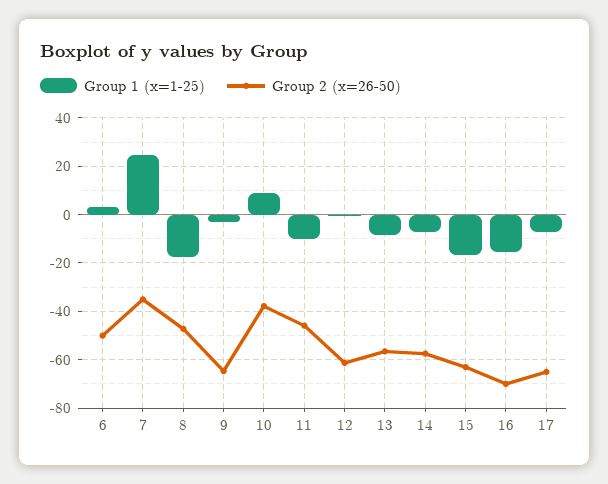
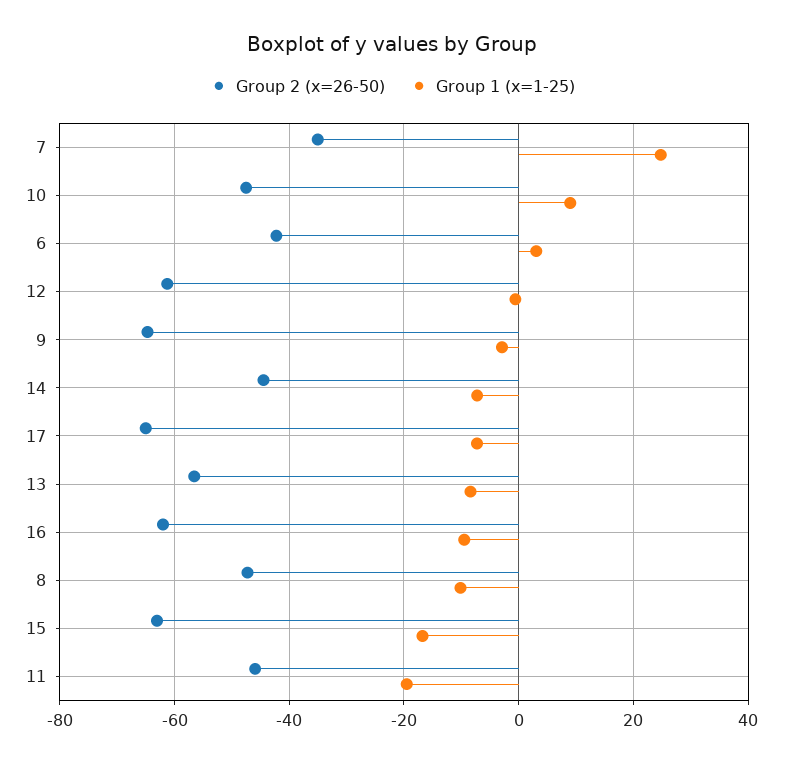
  {
    "Group 1 (x=1-25)": {
      "6": 4,
      "7": 24,
-     "8": -17.5,
+     "8": -10,
      "9": -2,
      "10": 8,
-     "11": -10,
+     "11": -20,
      "12": 0,
      "13": -8,
      "14": -8,
      "15": -16,
-     "16": -15,
+     "16": -10,
      "17": -8
    },
    "Group 2 (x=26-50)": {
-     "6": -50,
+     "6": -42,
      "7": -36,
      "8": -48,
      "9": -64,
-     "10": -37.5,
+     "10": -48,
      "11": -46,
      "12": -62,
      "13": -56,
-     "14": -57.5,
+     "14": -44,
      "15": -64,
-     "16": -70,
+     "16": -62,
      "17": -66
    }
  }

